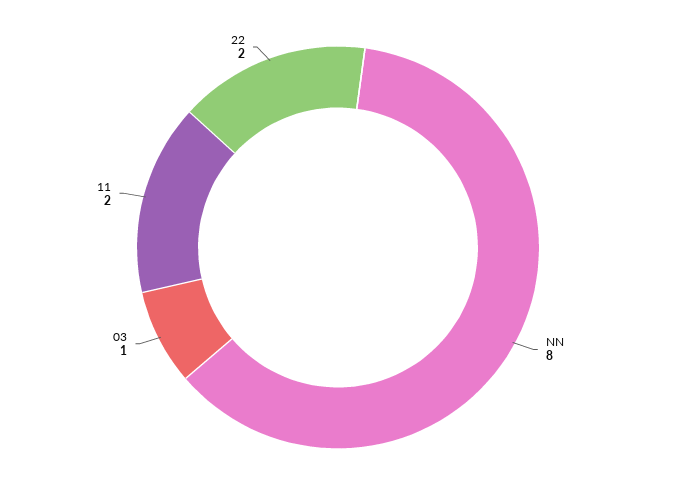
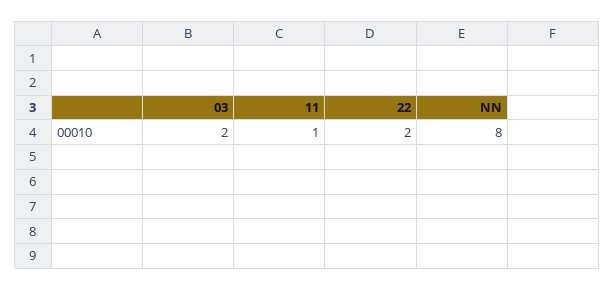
  {
    "NN": 8,
-   "03": 1,
+   "03": 2,
-   "11": 2,
+   "11": 1,
    "22": 2
  }

